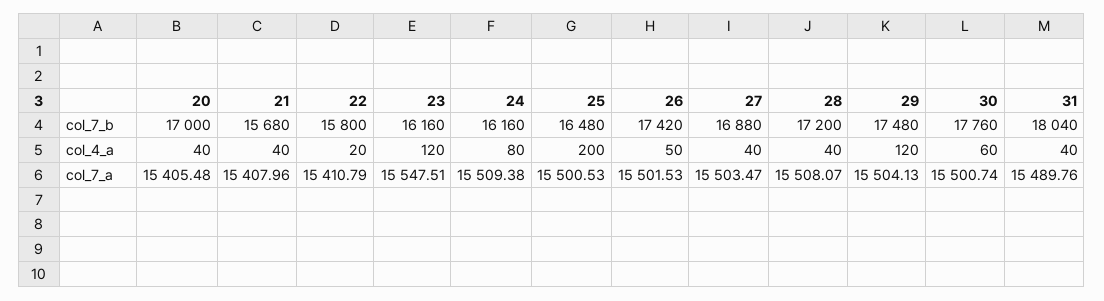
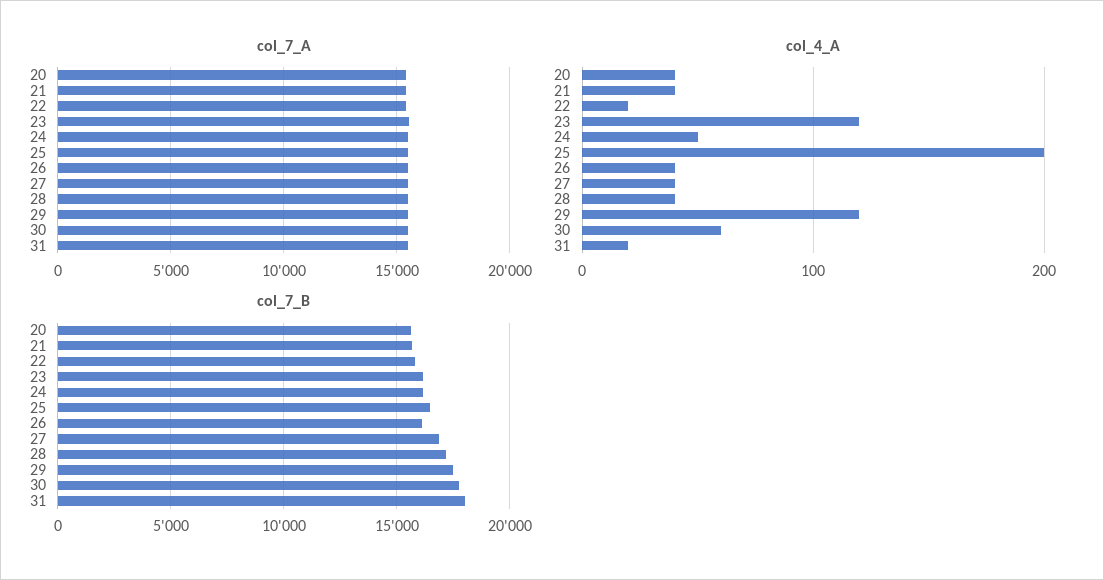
  {
    "col_7_b": {
-     "20": 17000,
+     "20": 15500,
      "21": 15680,
      "22": 15800,
      "23": 16160,
      "24": 16160,
      "25": 16480,
-     "26": 17420,
+     "26": 16000,
      "27": 16880,
      "28": 17200,
      "29": 17480,
      "30": 17760,
      "31": 18040
    },
    "col_4_a": {
      "20": 40,
      "21": 40,
      "22": 20,
      "23": 120,
-     "24": 80,
+     "24": 50,
      "25": 200,
-     "26": 50,
+     "26": 40,
      "27": 40,
      "28": 40,
      "29": 120,
      "30": 60,
-     "31": 40
+     "31": 20
    },
    "col_7_a": {
      "20": 15405.48,
      "21": 15407.96,
      "22": 15410.79,
      "23": 15547.51,
      "24": 15509.38,
      "25": 15500.53,
      "26": 15501.53,
      "27": 15503.47,
      "28": 15508.07,
      "29": 15504.13,
      "30": 15500.74,
      "31": 15489.76
    }
  }

